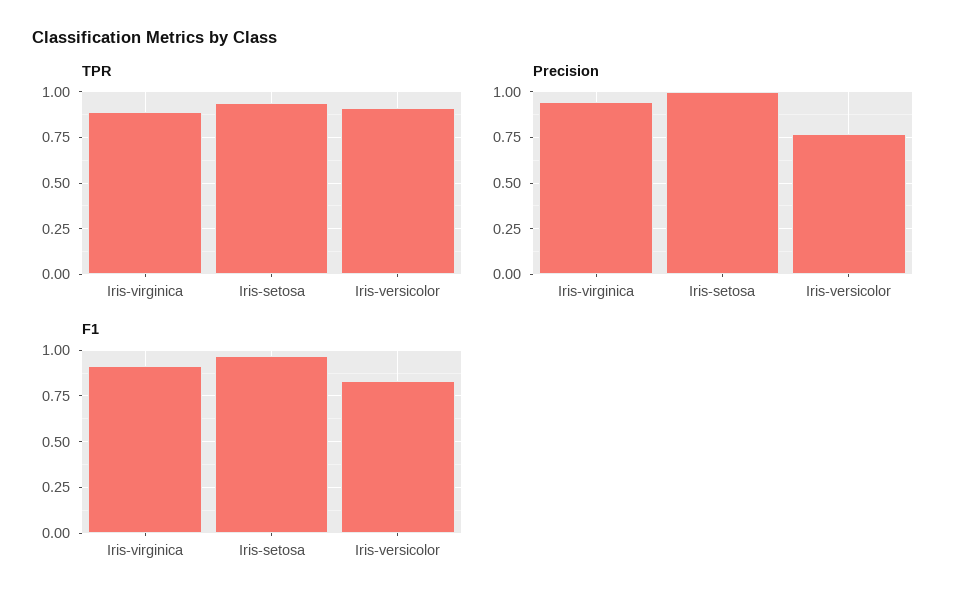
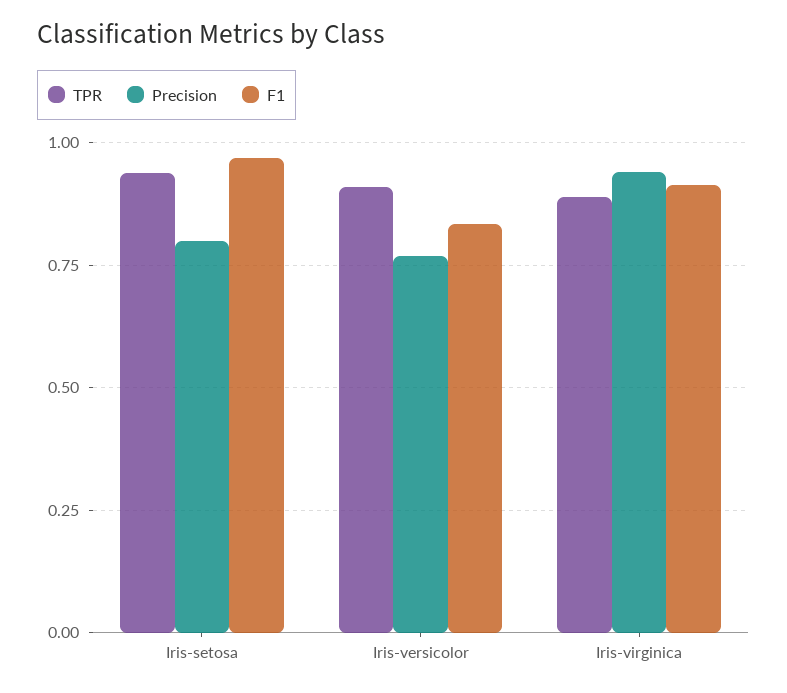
  {
    "TPR": {
      "Iris-virginica": 0.9,
      "Iris-setosa": 0.95,
      "Iris-versicolor": 0.9
    },
    "Precision": {
      "Iris-virginica": 0.95,
-     "Iris-setosa": 1,
+     "Iris-setosa": 0.8,
      "Iris-versicolor": 0.775
    },
    "F1": {
      "Iris-virginica": 0.925,
      "Iris-setosa": 0.975,
      "Iris-versicolor": 0.825
    }
  }

